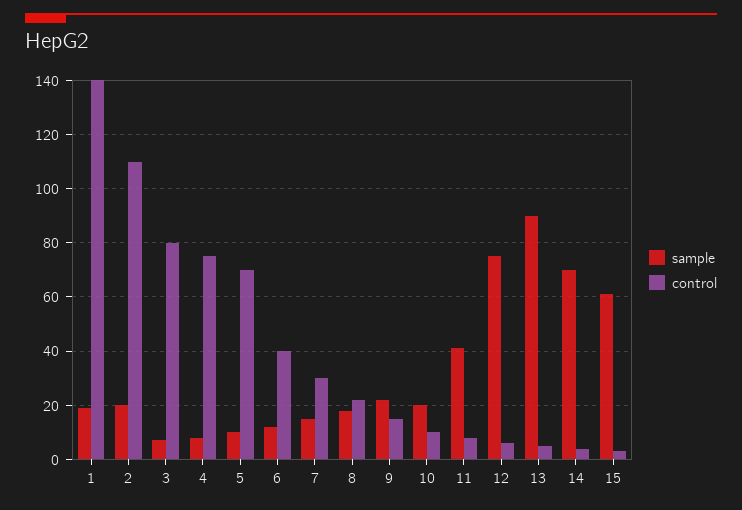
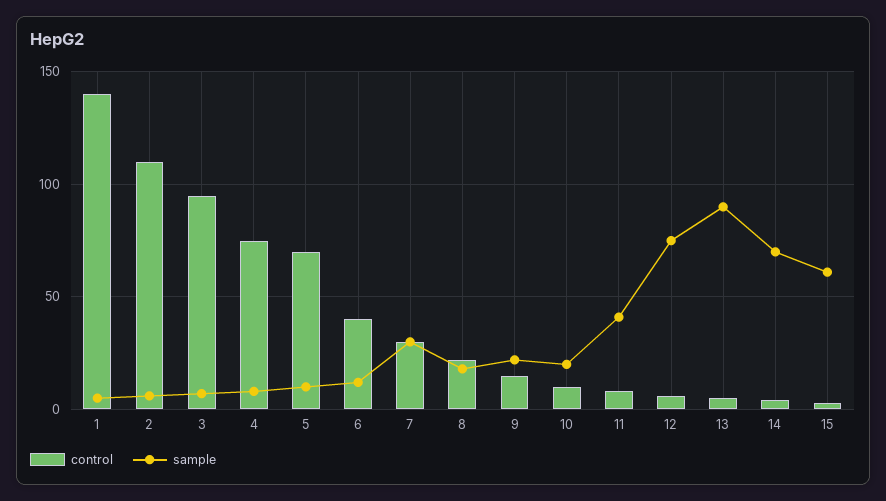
  {
    "sample": {
-     "1": 20,
+     "1": 5,
-     "2": 20,
+     "2": 5,
      "3": 5,
      "4": 10,
      "5": 10,
      "6": 10,
-     "7": 15,
+     "7": 30,
      "8": 20,
      "9": 20,
      "10": 20,
      "11": 40,
      "12": 75,
      "13": 90,
      "14": 70,
      "15": 60
    },
    "control": {
      "1": 140,
      "2": 110,
-     "3": 80,
+     "3": 95,
      "4": 75,
      "5": 70,
      "6": 40,
      "7": 30,
      "8": 20,
      "9": 15,
      "10": 10,
      "11": 10,
      "12": 5,
      "13": 5,
      "14": 5,
      "15": 5
    }
  }

